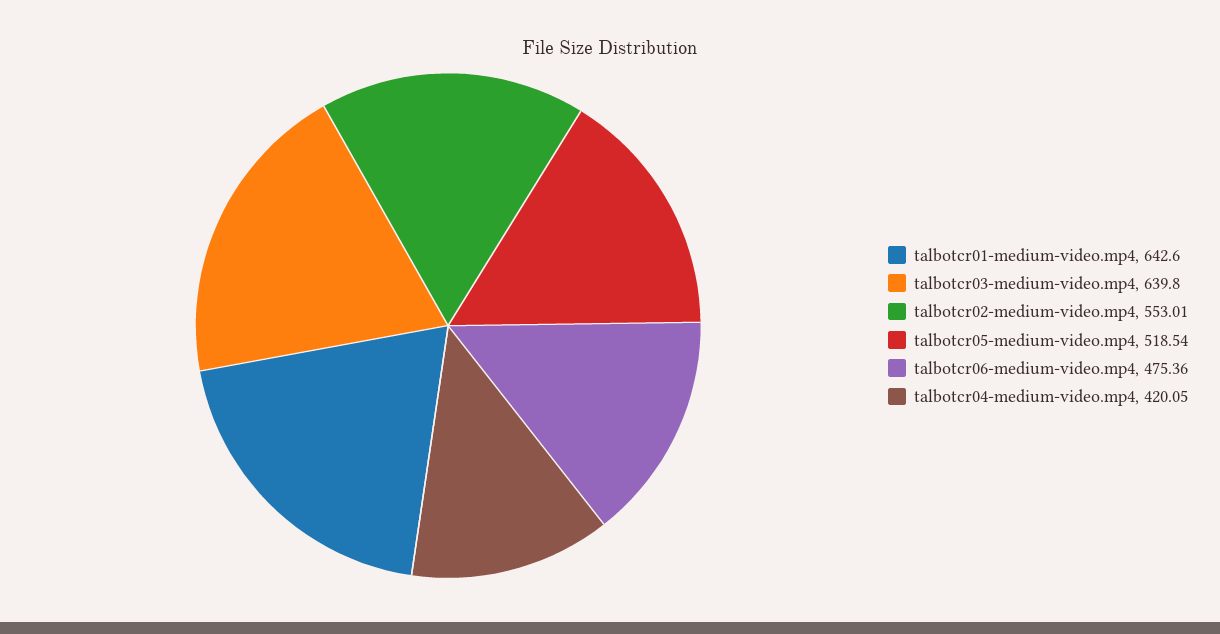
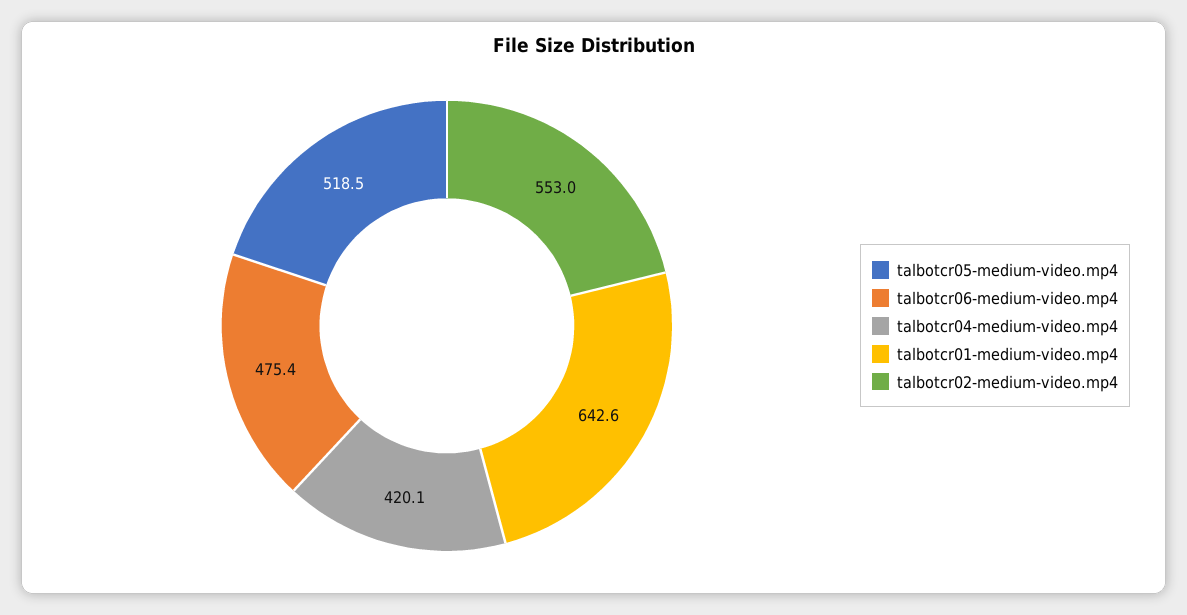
  {
    "talbotcr01-medium-video.mp4": 642.6,
-   "talbotcr03-medium-video.mp4": 639.8,
    "talbotcr02-medium-video.mp4": 553.01,
    "talbotcr05-medium-video.mp4": 518.54,
    "talbotcr06-medium-video.mp4": 475.36,
    "talbotcr04-medium-video.mp4": 420.05
  }

